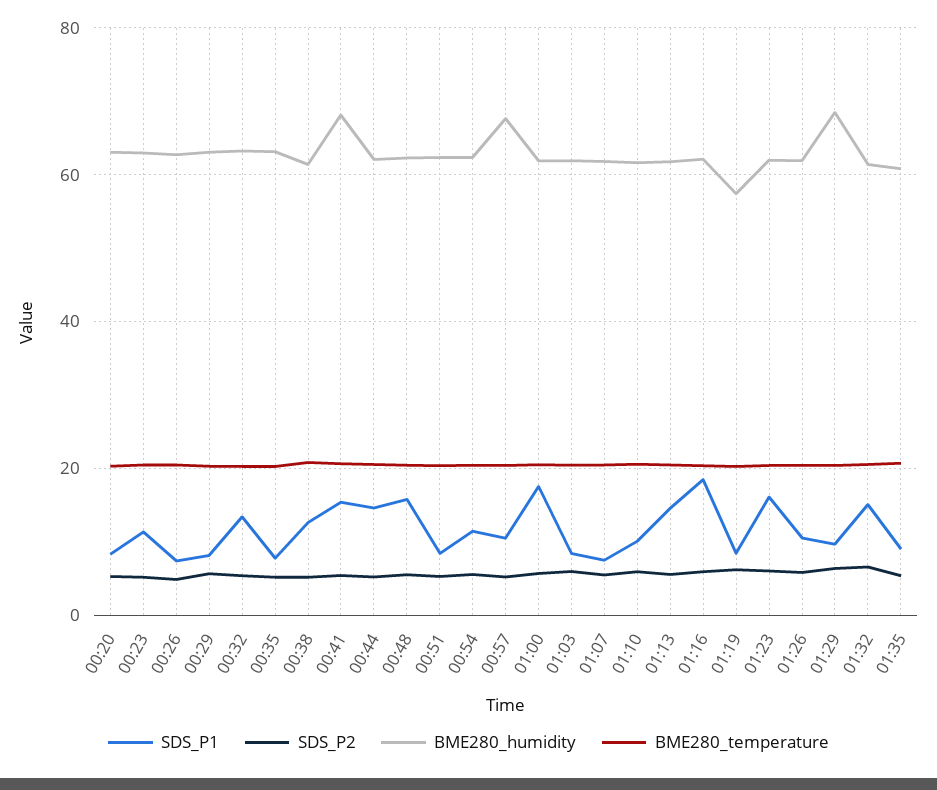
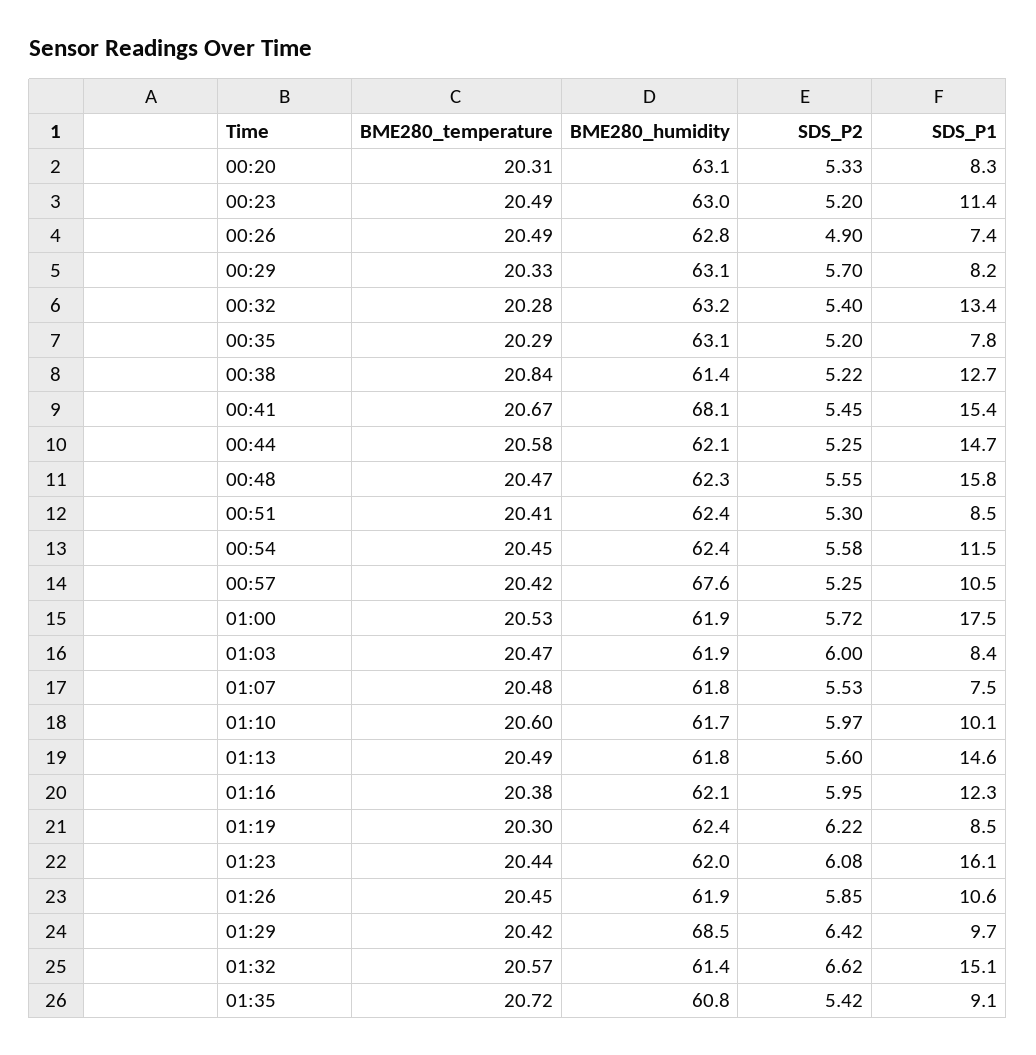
  {
    "SDS_P1": {
      "00:20": 8.3,
      "00:23": 11.4,
      "00:26": 7.4,
      "00:29": 8.2,
      "00:32": 13.4,
      "00:35": 7.8,
      "00:38": 12.7,
      "00:41": 15.4,
      "00:44": 14.7,
      "00:48": 15.8,
      "00:51": 8.5,
      "00:54": 11.5,
      "00:57": 10.5,
      "01:00": 17.5,
      "01:03": 8.4,
      "01:07": 7.5,
      "01:10": 10.1,
      "01:13": 14.6,
-     "01:16": 18,
+     "01:16": 12.3,
      "01:19": 8.5,
      "01:23": 16.1,
      "01:26": 10.6,
      "01:29": 9.7,
      "01:32": 15.1,
      "01:35": 9.1
    },
    "SDS_P2": {
      "00:20": 5.33,
      "00:23": 5.2,
      "00:26": 4.9,
      "00:29": 5.7,
      "00:32": 5.4,
      "00:35": 5.2,
      "00:38": 5.22,
      "00:41": 5.45,
      "00:44": 5.25,
      "00:48": 5.55,
      "00:51": 5.3,
      "00:54": 5.58,
      "00:57": 5.25,
      "01:00": 5.72,
      "01:03": 6,
      "01:07": 5.53,
      "01:10": 5.97,
      "01:13": 5.6,
      "01:16": 5.95,
      "01:19": 6.22,
      "01:23": 6.08,
      "01:26": 5.85,
      "01:29": 6.42,
      "01:32": 6.62,
      "01:35": 5.42
    },
    "BME280_humidity": {
      "00:20": 63.1,
      "00:23": 63,
      "00:26": 62.8,
      "00:29": 63.1,
      "00:32": 63.2,
      "00:35": 63.1,
      "00:38": 61.4,
      "00:41": 68.1,
      "00:44": 62.1,
      "00:48": 62.3,
      "00:51": 62.4,
      "00:54": 62.4,
      "00:57": 67.6,
      "01:00": 61.9,
      "01:03": 61.9,
      "01:07": 61.8,
      "01:10": 61.7,
      "01:13": 61.8,
      "01:16": 62.1,
-     "01:19": 58,
+     "01:19": 62.4,
      "01:23": 62,
      "01:26": 61.9,
      "01:29": 68.5,
      "01:32": 61.4,
      "01:35": 60.8
    },
    "BME280_temperature": {
      "00:20": 20.31,
      "00:23": 20.49,
      "00:26": 20.49,
      "00:29": 20.33,
      "00:32": 20.28,
      "00:35": 20.29,
      "00:38": 20.84,
      "00:41": 20.67,
      "00:44": 20.58,
      "00:48": 20.47,
      "00:51": 20.41,
      "00:54": 20.45,
      "00:57": 20.42,
      "01:00": 20.53,
      "01:03": 20.47,
      "01:07": 20.48,
      "01:10": 20.6,
      "01:13": 20.49,
      "01:16": 20.38,
      "01:19": 20.3,
      "01:23": 20.44,
      "01:26": 20.45,
      "01:29": 20.42,
      "01:32": 20.57,
      "01:35": 20.72
    }
  }

